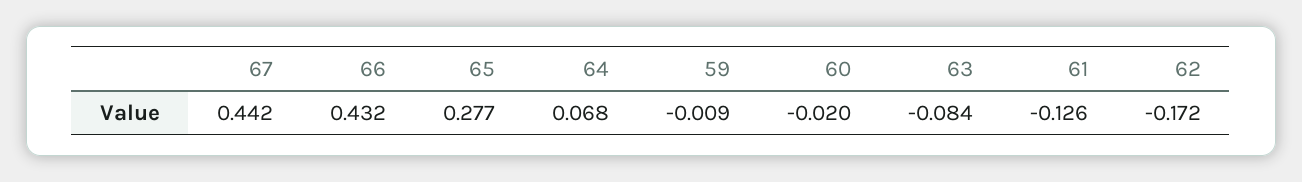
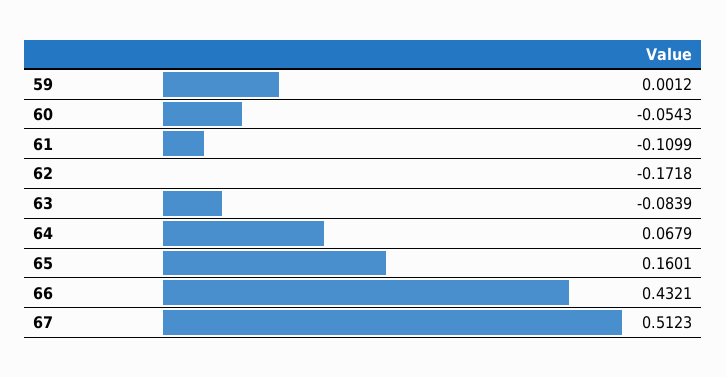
  {
-   "67": 0.442,
+   "67": 0.5123,
    "66": 0.4321,
-   "65": 0.277,
+   "65": 0.1601,
    "64": 0.0679,
-   "59": -0.009,
+   "59": 0.0012,
-   "60": -0.02,
+   "60": -0.0543,
    "63": -0.0839,
-   "61": -0.126,
+   "61": -0.1099,
    "62": -0.1718
  }

